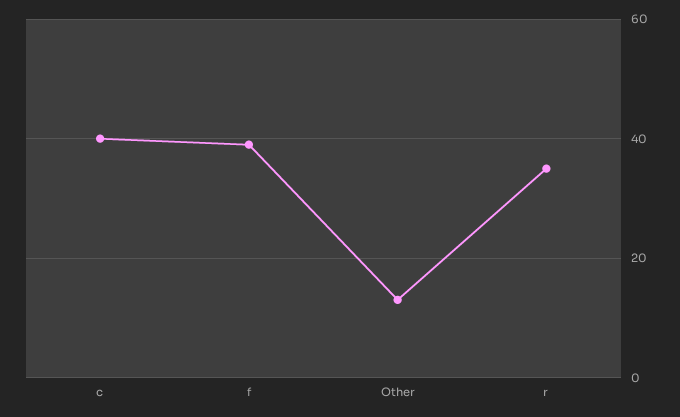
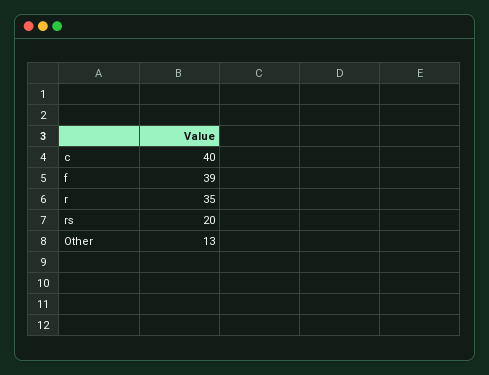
  {
    "c": 40,
    "f": 39,
    "Other": 13,
-   "r": 35
+   "r": 35,
+   "rs": 20
  }

